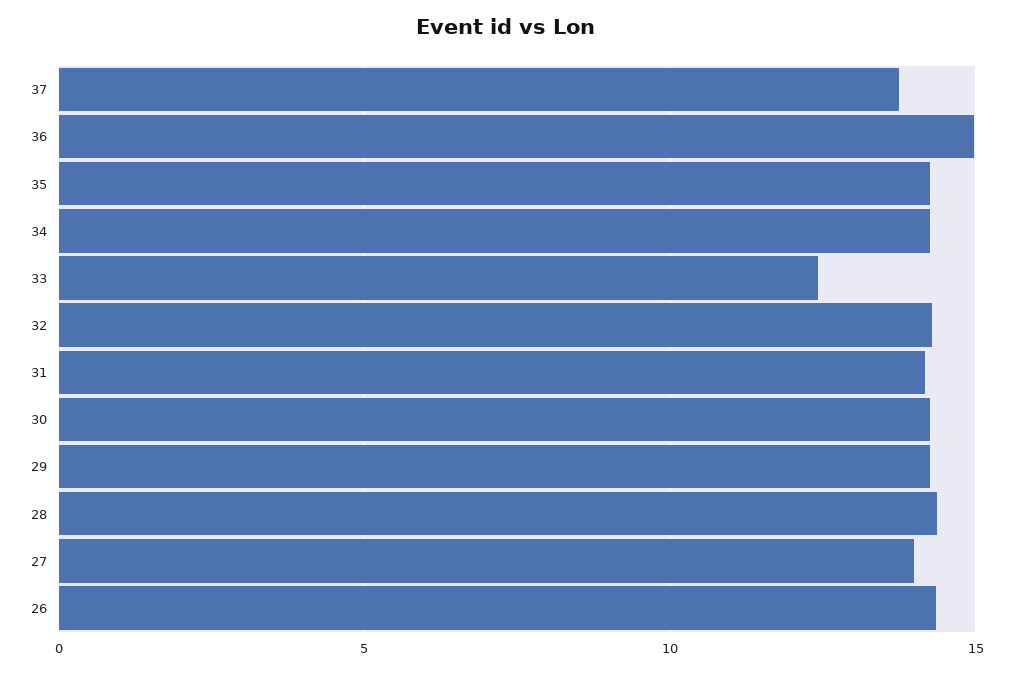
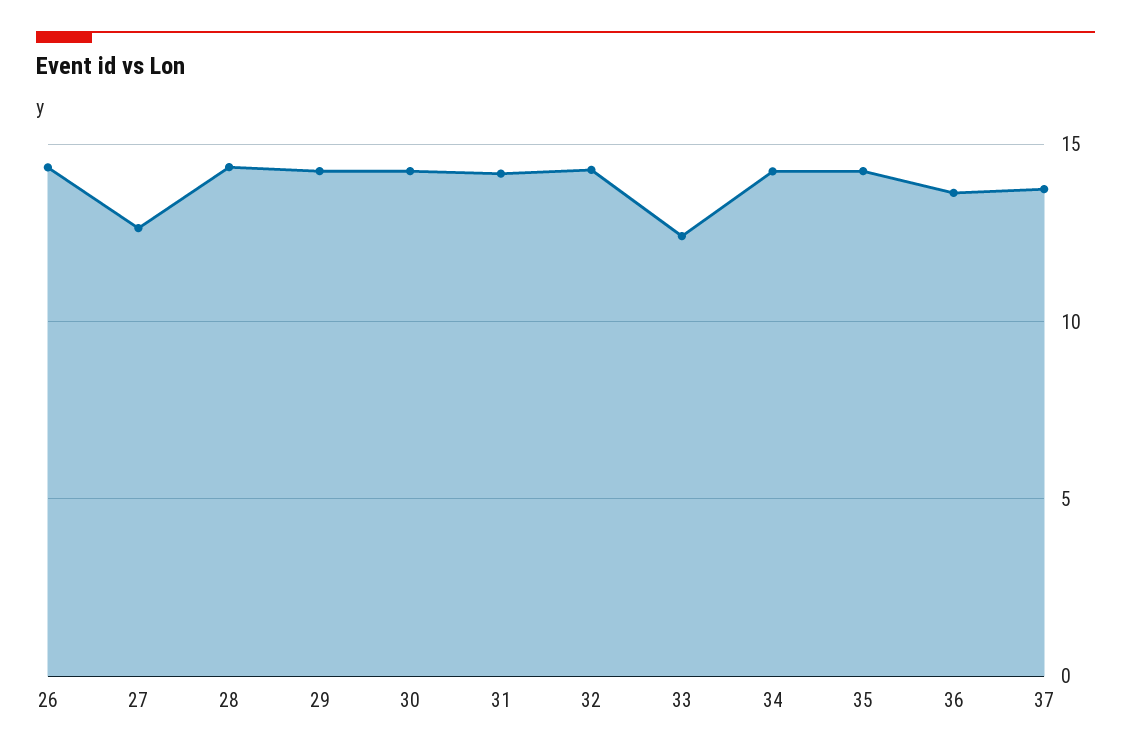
  {
    "37": 13.5,
-   "36": 15,
+   "36": 13.5,
    "35": 14.5,
    "34": 14,
    "33": 12.5,
    "32": 14.5,
    "31": 14,
    "30": 14,
    "29": 14,
    "28": 14.5,
-   "27": 14,
+   "27": 12.5,
    "26": 14.5
  }

